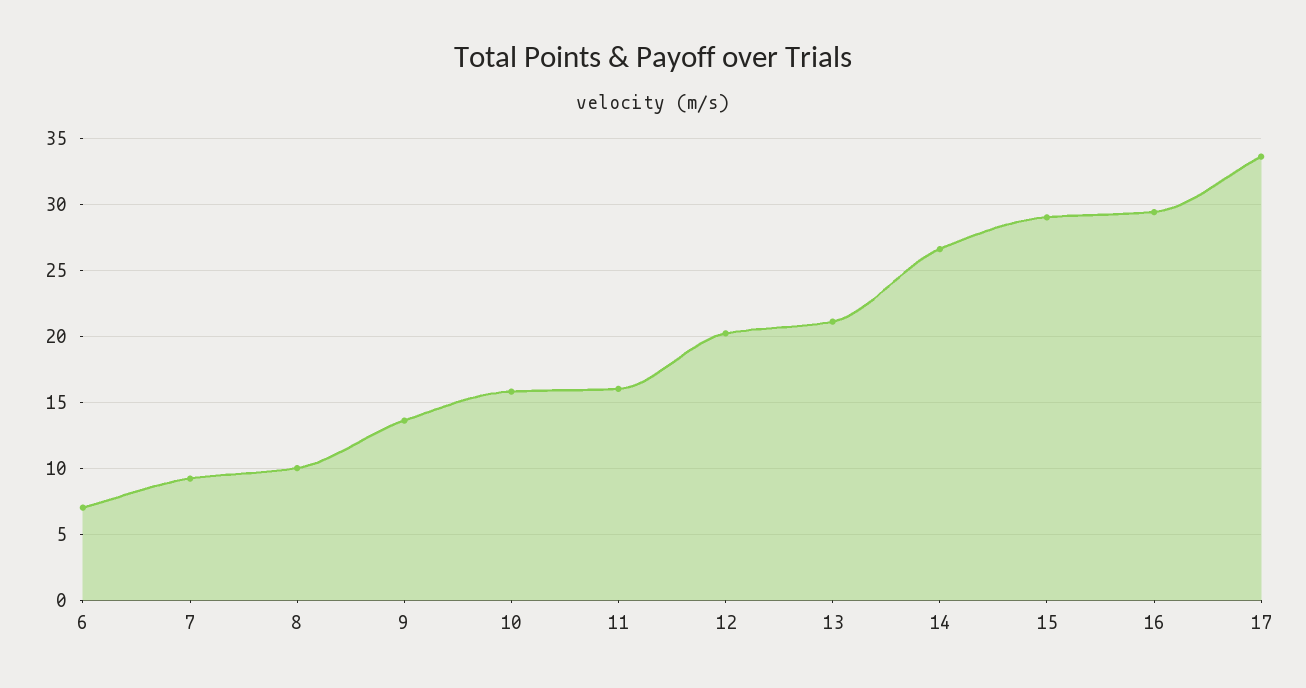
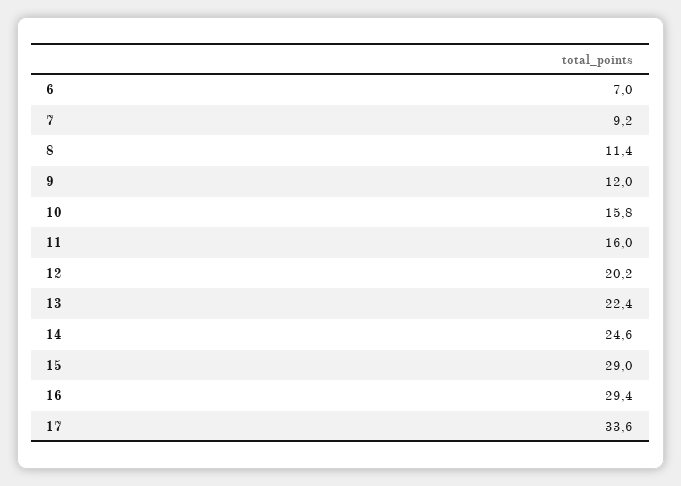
  {
    "6": 7,
    "7": 9.2,
-   "8": 10,
+   "8": 11.4,
-   "9": 13.5,
+   "9": 12,
    "10": 15.8,
    "11": 16,
    "12": 20.2,
-   "13": 21,
+   "13": 22.4,
-   "14": 26.5,
+   "14": 24.6,
    "15": 29,
    "16": 29.4,
    "17": 33.6
  }

